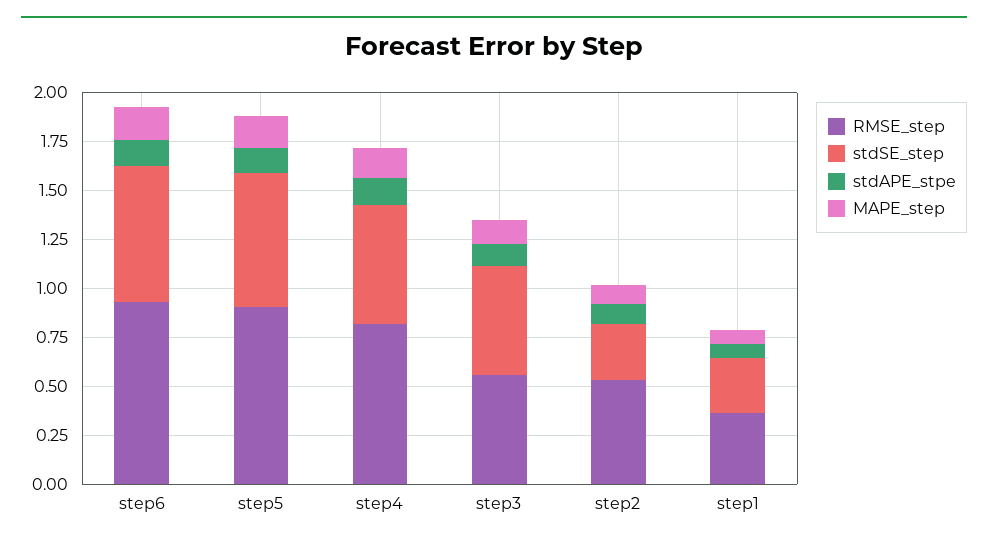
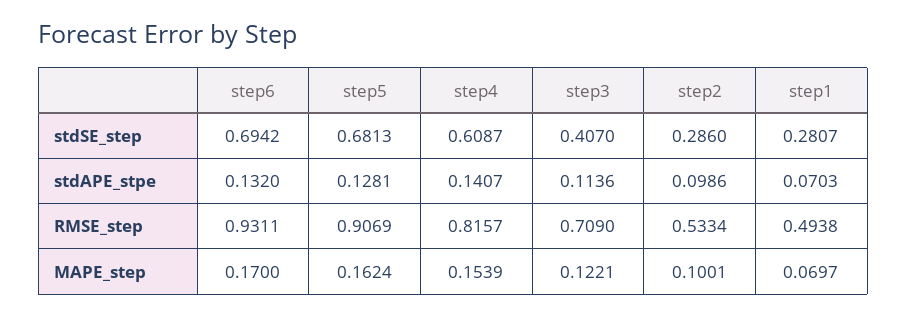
  {
    "RMSE_step": {
      "step6": 0.9311,
      "step5": 0.9069,
      "step4": 0.8157,
-     "step3": 0.55,
+     "step3": 0.709,
      "step2": 0.5334,
-     "step1": 0.35
+     "step1": 0.4938
    },
    "stdSE_step": {
      "step6": 0.6942,
      "step5": 0.6813,
      "step4": 0.6087,
-     "step3": 0.55,
+     "step3": 0.407,
      "step2": 0.286,
      "step1": 0.2807
    },
    "stdAPE_stpe": {
      "step6": 0.132,
      "step5": 0.1281,
      "step4": 0.1407,
      "step3": 0.1136,
      "step2": 0.0986,
      "step1": 0.0703
    },
    "MAPE_step": {
      "step6": 0.17,
      "step5": 0.1624,
      "step4": 0.1539,
      "step3": 0.1221,
      "step2": 0.1001,
      "step1": 0.0697
    }
  }

